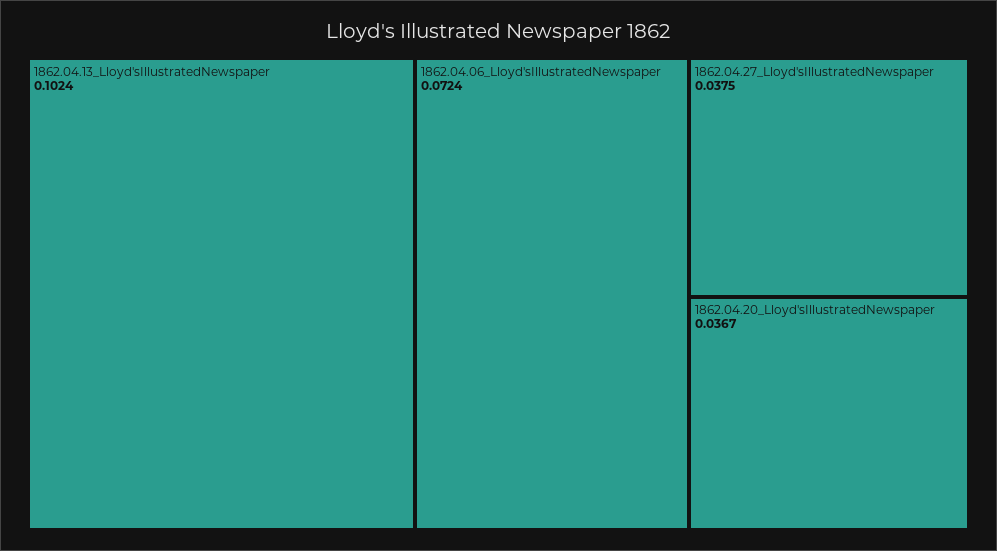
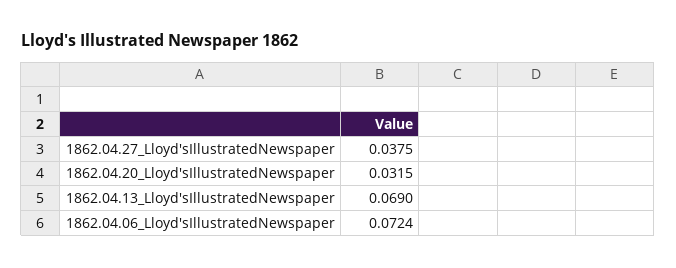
  {
-   "1862.04.13_Lloyd'sIllustratedNewspaper": 0.1024,
+   "1862.04.13_Lloyd'sIllustratedNewspaper": 0.069,
    "1862.04.06_Lloyd'sIllustratedNewspaper": 0.0724,
    "1862.04.27_Lloyd'sIllustratedNewspaper": 0.0375,
-   "1862.04.20_Lloyd'sIllustratedNewspaper": 0.0367
+   "1862.04.20_Lloyd'sIllustratedNewspaper": 0.0315
  }

